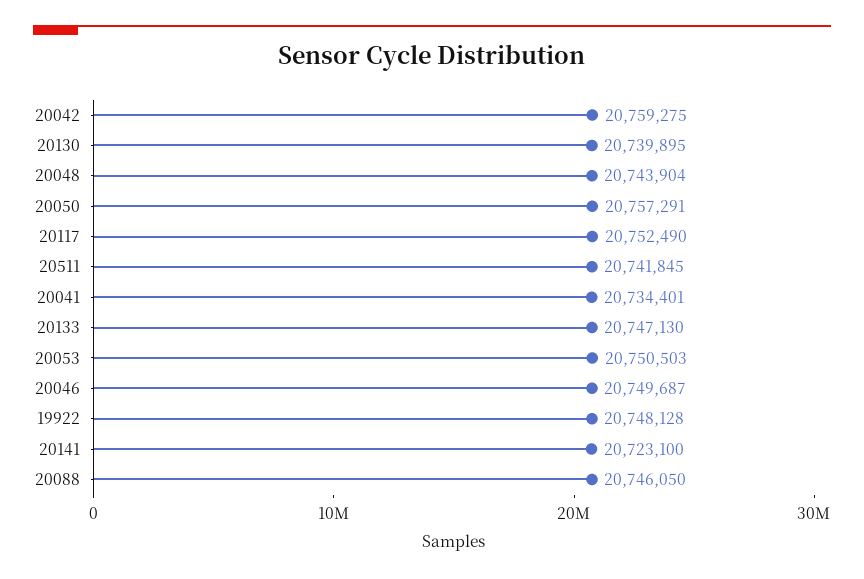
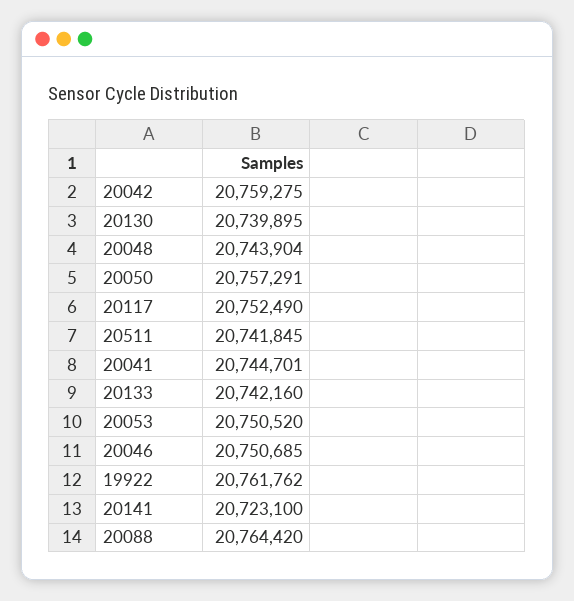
  {
    "20042": 20759275,
    "20130": 20739895,
    "20048": 20743904,
    "20050": 20757291,
    "20117": 20752490,
    "20511": 20741845,
-   "20041": 20734401,
+   "20041": 20744701,
-   "20133": 20747130,
+   "20133": 20742160,
-   "20053": 20750503,
+   "20053": 20750520,
-   "20046": 20749687,
+   "20046": 20750685,
-   "19922": 20748128,
+   "19922": 20761762,
    "20141": 20723100,
-   "20088": 20746050
+   "20088": 20764420
  }

